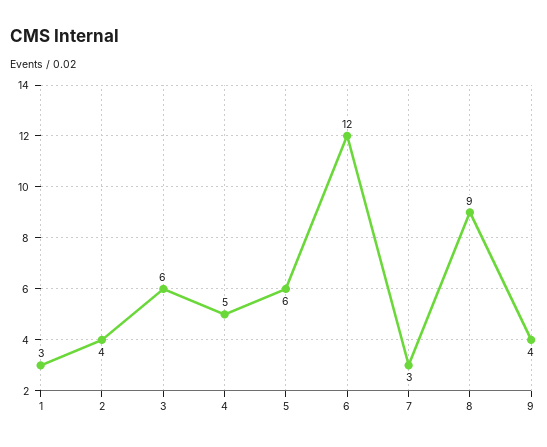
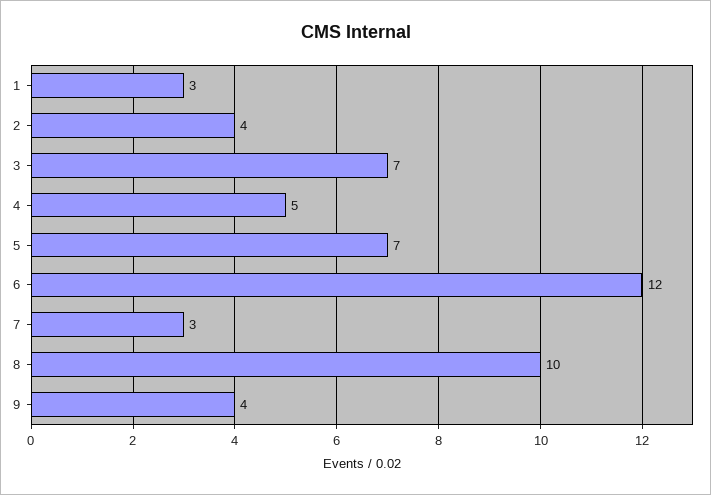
  {
    "1": 3,
    "2": 4,
-   "3": 6,
+   "3": 7,
    "4": 5,
-   "5": 6,
+   "5": 7,
    "6": 12,
    "7": 3,
-   "8": 9,
+   "8": 10,
    "9": 4
  }

